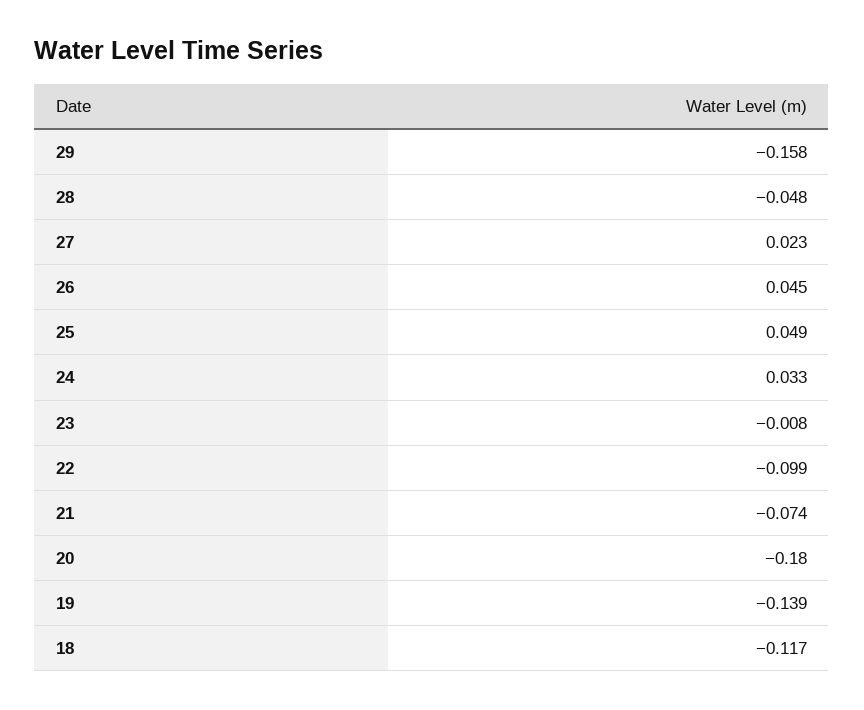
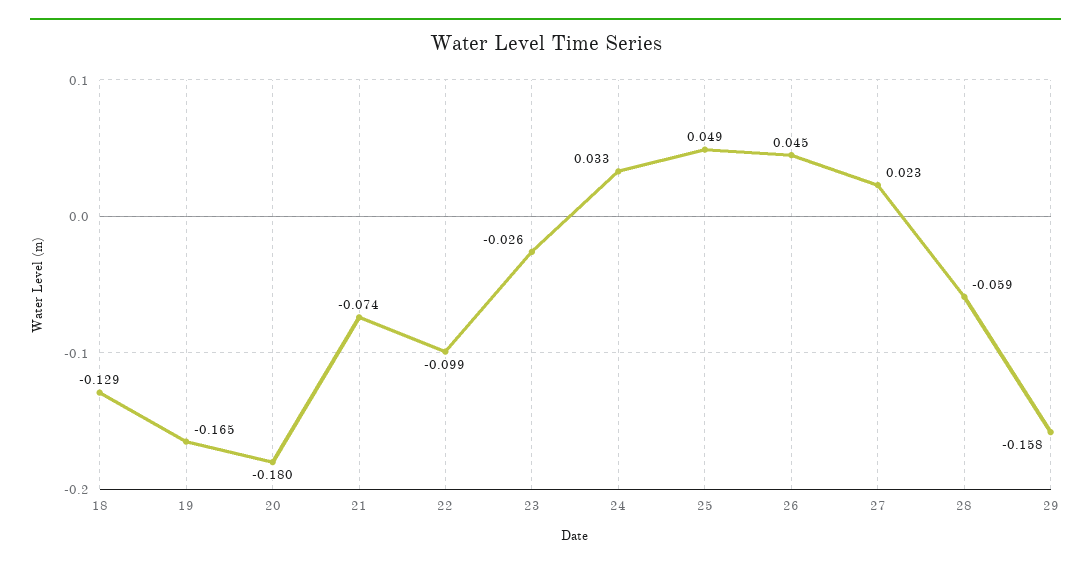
  {
    "29": -0.158,
-   "28": -0.048,
+   "28": -0.059,
    "27": 0.023,
    "26": 0.045,
    "25": 0.049,
    "24": 0.033,
-   "23": -0.008,
+   "23": -0.026,
    "22": -0.099,
    "21": -0.074,
    "20": -0.18,
-   "19": -0.139,
+   "19": -0.165,
-   "18": -0.117
+   "18": -0.129
  }

